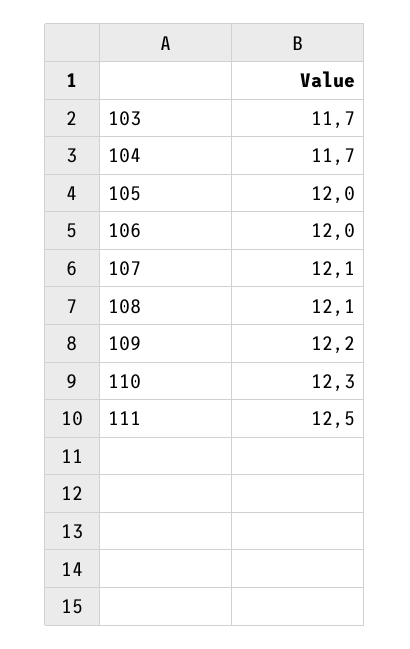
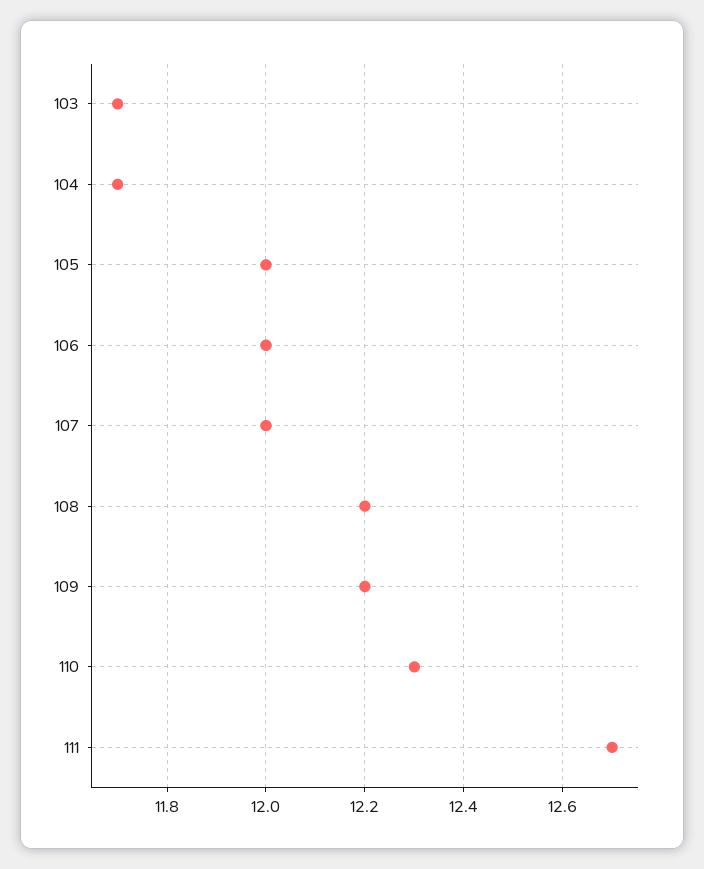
  {
    "103": 11.7,
    "104": 11.7,
    "105": 12,
    "106": 12,
-   "107": 12.1,
+   "107": 12,
-   "108": 12.1,
+   "108": 12.2,
    "109": 12.2,
    "110": 12.3,
-   "111": 12.5
+   "111": 12.7
  }

